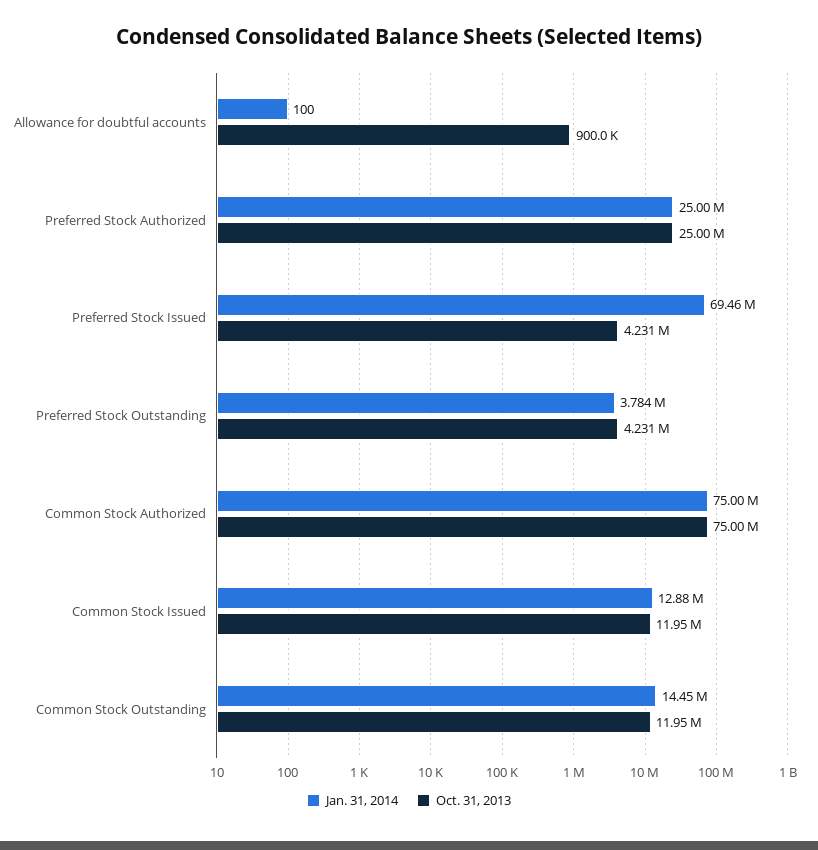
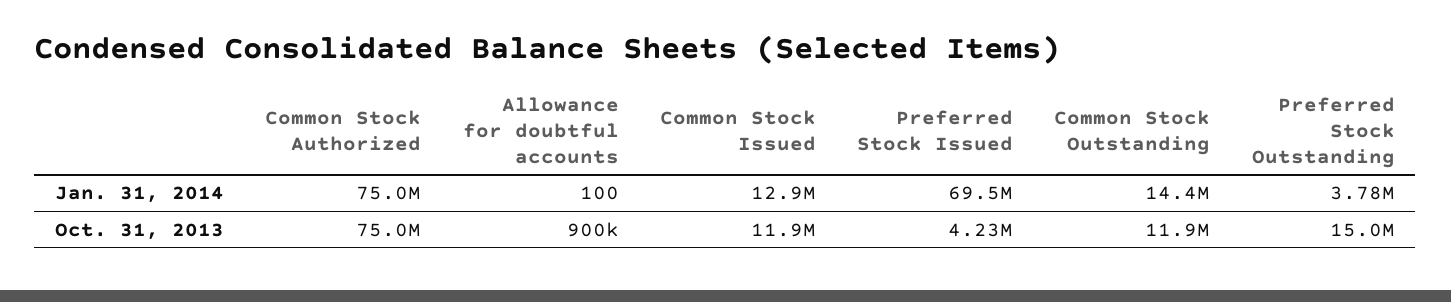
  {
    "Jan. 31, 2014": {
      "Allowance for doubtful accounts": 100,
-     "Preferred Stock Authorized": 25000000,
      "Preferred Stock Issued": 69460000,
      "Preferred Stock Outstanding": 3784000,
      "Common Stock Authorized": 75000000,
      "Common Stock Issued": 12880000,
      "Common Stock Outstanding": 14450000
    },
    "Oct. 31, 2013": {
      "Allowance for doubtful accounts": 900000,
-     "Preferred Stock Authorized": 25000000,
      "Preferred Stock Issued": 4231000,
-     "Preferred Stock Outstanding": 4231000,
+     "Preferred Stock Outstanding": 15000000,
      "Common Stock Authorized": 75000000,
      "Common Stock Issued": 11950000,
      "Common Stock Outstanding": 11950000
    }
  }

